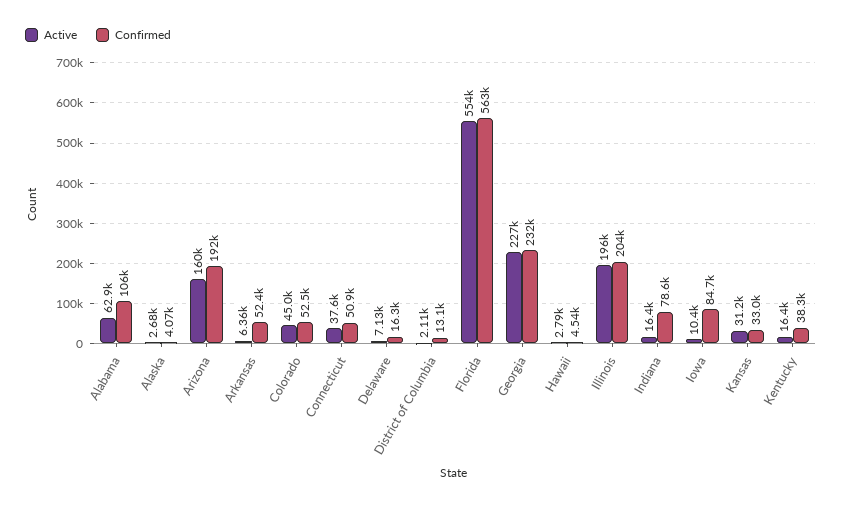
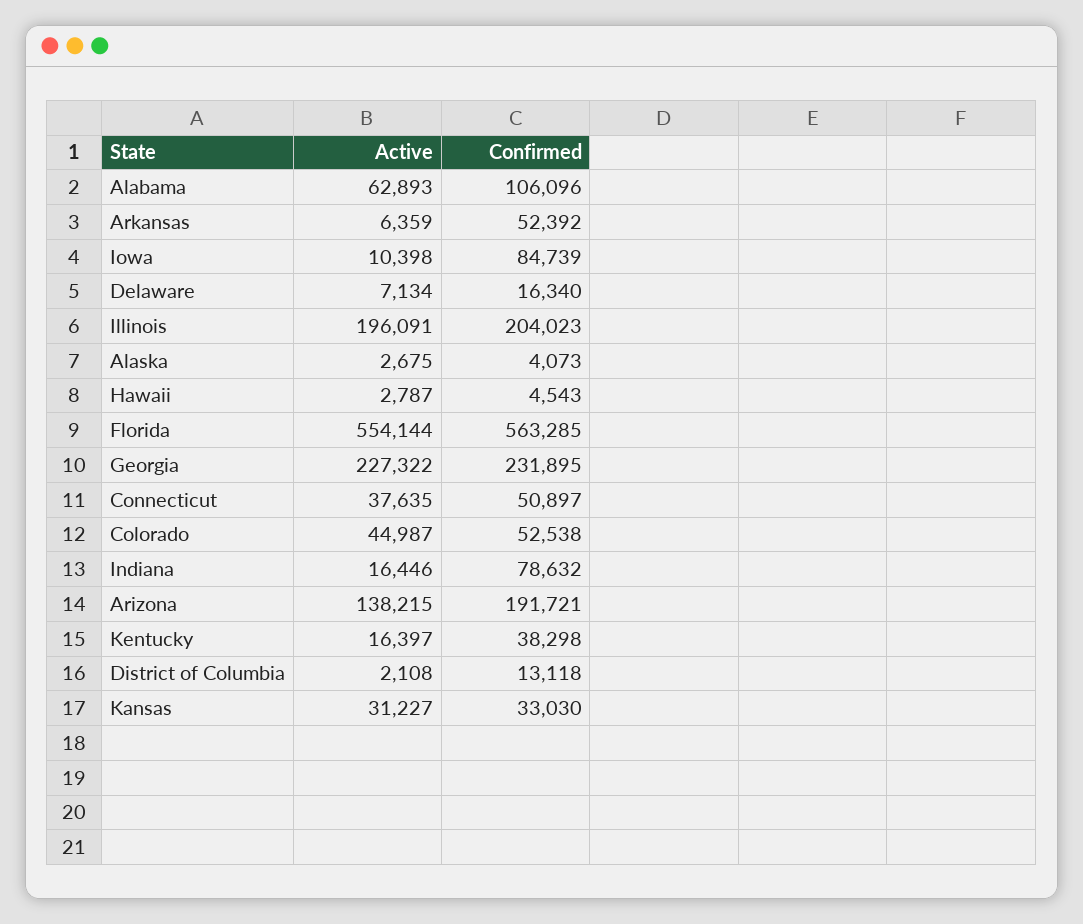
  {
    "Active": {
      "Alabama": 62893,
      "Alaska": 2675,
-     "Arizona": 160000,
+     "Arizona": 138215,
      "Arkansas": 6359,
      "Colorado": 44987,
      "Connecticut": 37635,
      "Delaware": 7134,
      "District of Columbia": 2108,
      "Florida": 554144,
      "Georgia": 227322,
      "Hawaii": 2787,
      "Illinois": 196091,
      "Indiana": 16446,
      "Iowa": 10398,
      "Kansas": 31227,
      "Kentucky": 16397
    },
    "Confirmed": {
      "Alabama": 106096,
      "Alaska": 4073,
      "Arizona": 191721,
      "Arkansas": 52392,
      "Colorado": 52538,
      "Connecticut": 50897,
      "Delaware": 16340,
      "District of Columbia": 13118,
      "Florida": 563285,
      "Georgia": 231895,
      "Hawaii": 4543,
      "Illinois": 204023,
      "Indiana": 78632,
      "Iowa": 84739,
      "Kansas": 33030,
      "Kentucky": 38298
    }
  }

